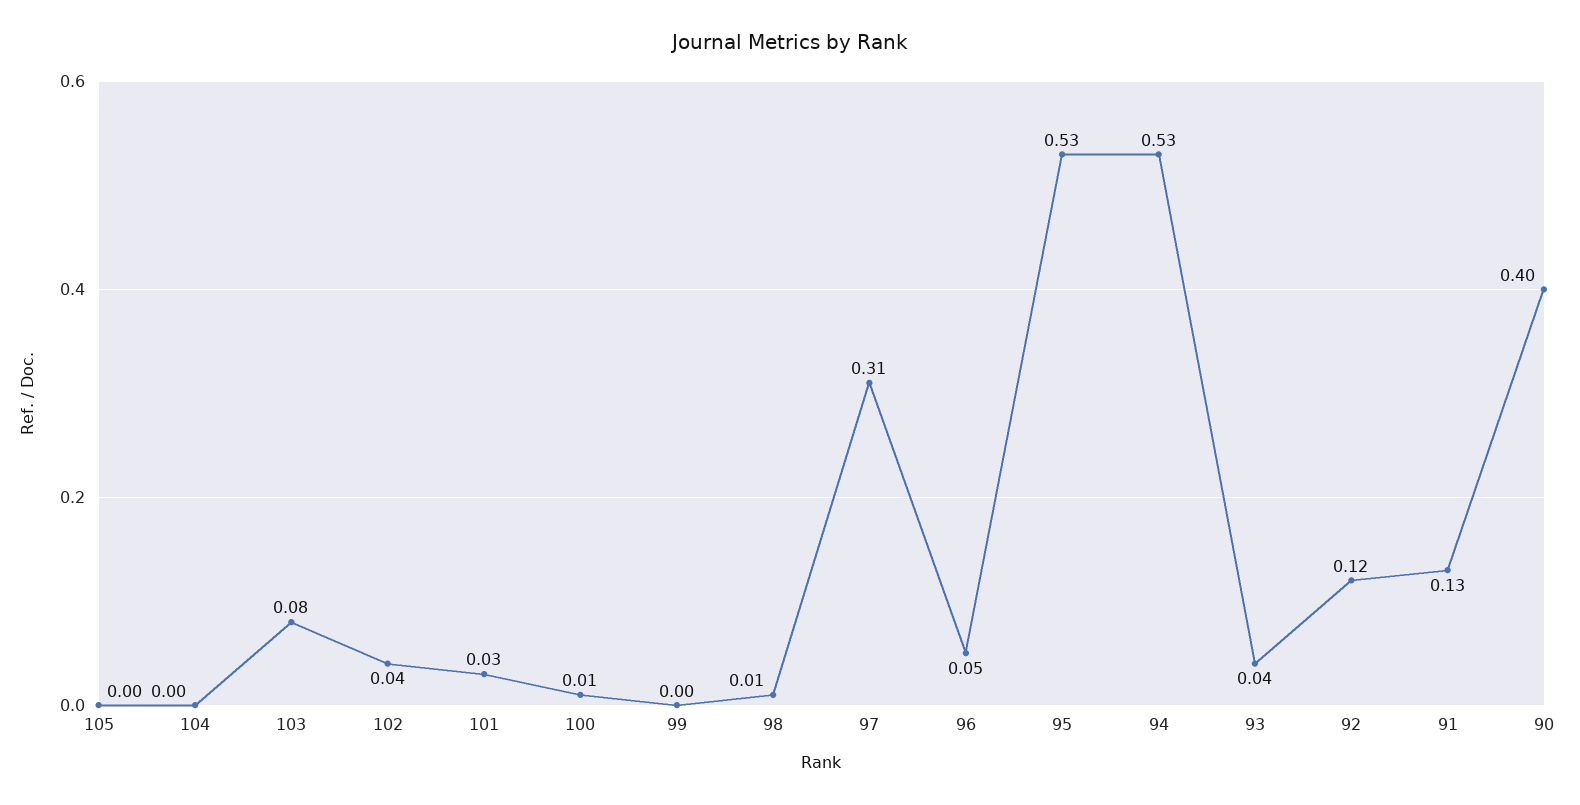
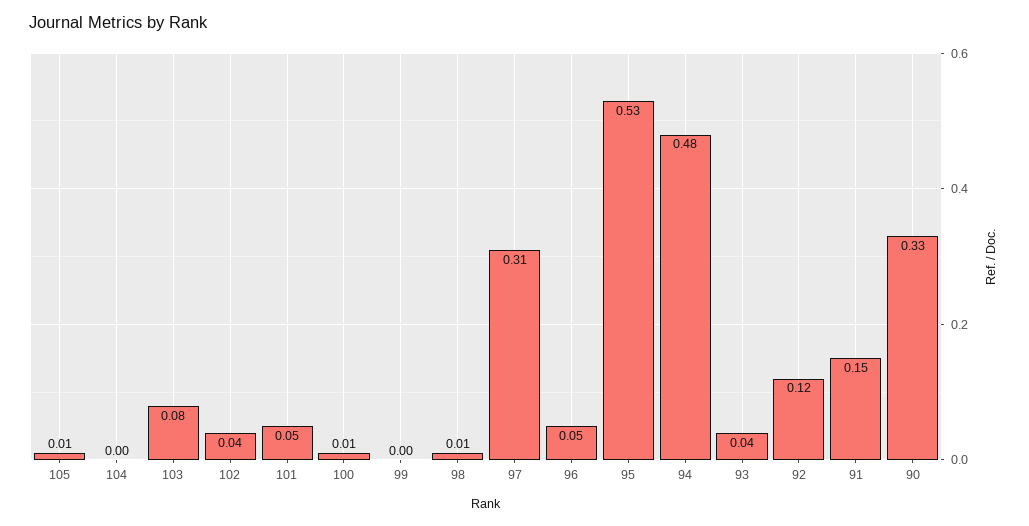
  {
-   "105": 0,
+   "105": 0.01,
    "104": 0,
    "103": 0.08,
    "102": 0.04,
-   "101": 0.03,
+   "101": 0.05,
    "100": 0.01,
    "99": 0,
    "98": 0.01,
    "97": 0.31,
    "96": 0.05,
    "95": 0.53,
-   "94": 0.53,
+   "94": 0.48,
    "93": 0.04,
    "92": 0.12,
-   "91": 0.13,
+   "91": 0.15,
-   "90": 0.4
+   "90": 0.33
  }

